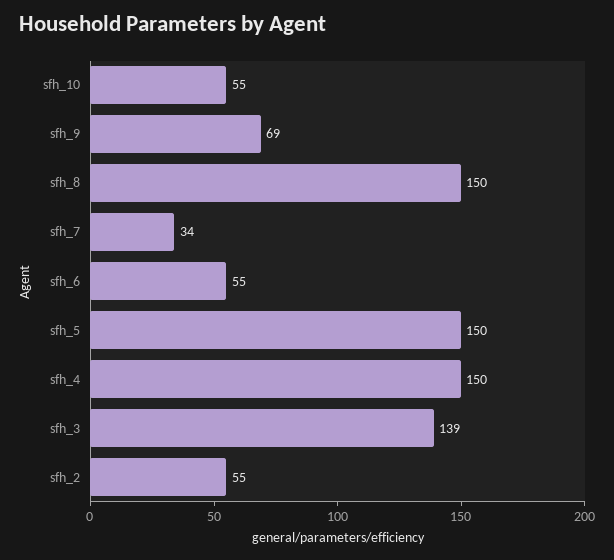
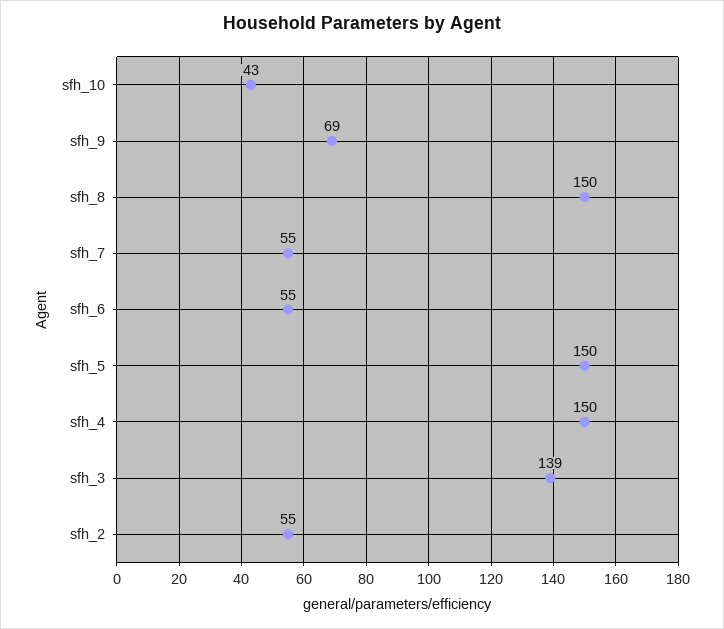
  {
-   "sfh_10": 55,
+   "sfh_10": 43,
    "sfh_9": 69,
    "sfh_8": 150,
-   "sfh_7": 34,
+   "sfh_7": 55,
    "sfh_6": 55,
    "sfh_5": 150,
    "sfh_4": 150,
    "sfh_3": 139,
    "sfh_2": 55
  }

